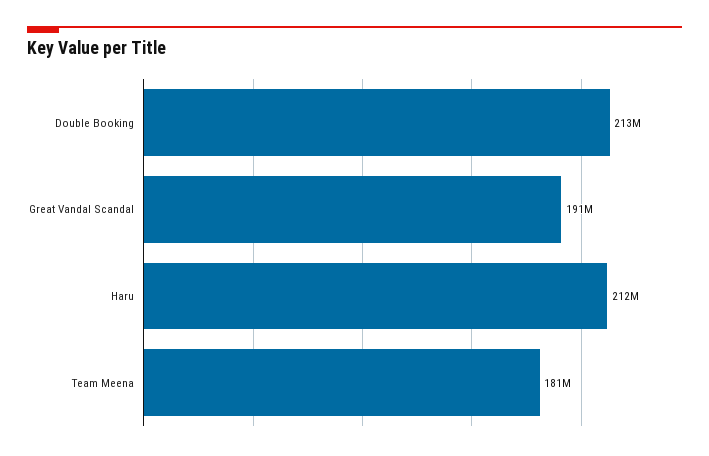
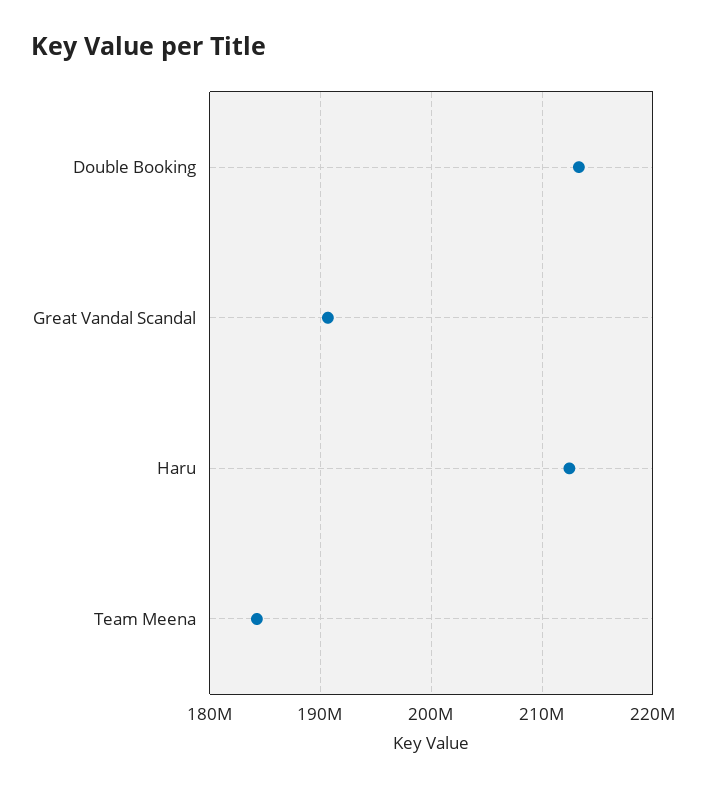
  {
    "Double Booking": 213000000,
    "Great Vandal Scandal": 191000000,
    "Haru": 212000000,
-   "Team Meena": 181000000
+   "Team Meena": 184000000
  }

